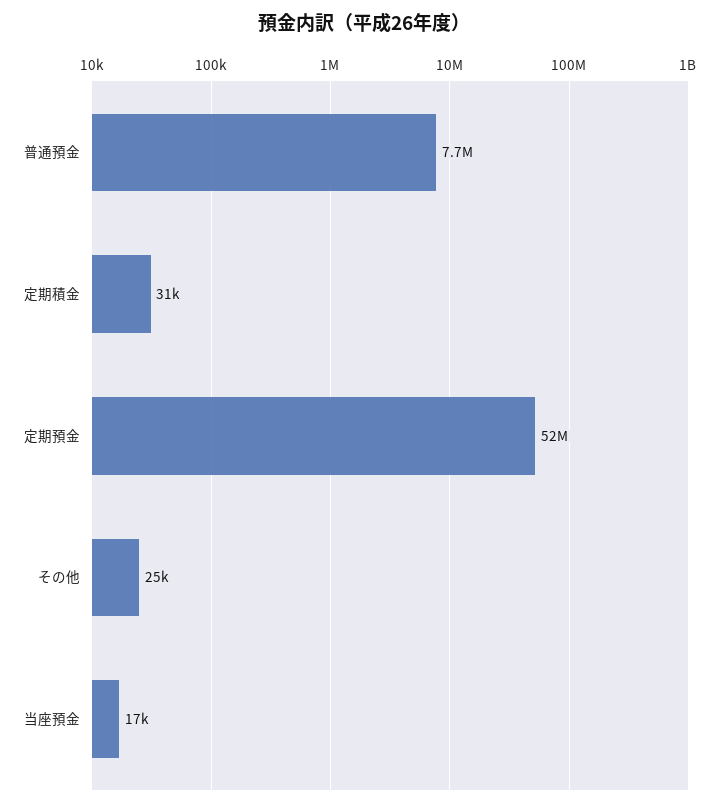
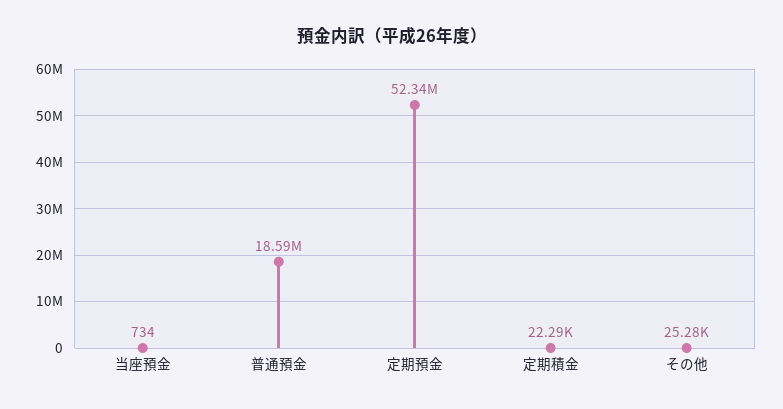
  {
-   "普通預金": 7700000,
+   "普通預金": 18590000,
-   "定期積金": 31000,
+   "定期積金": 22290,
    "定期預金": 52340000,
    "その他": 25280,
-   "当座預金": 17000
+   "当座預金": 734
  }

